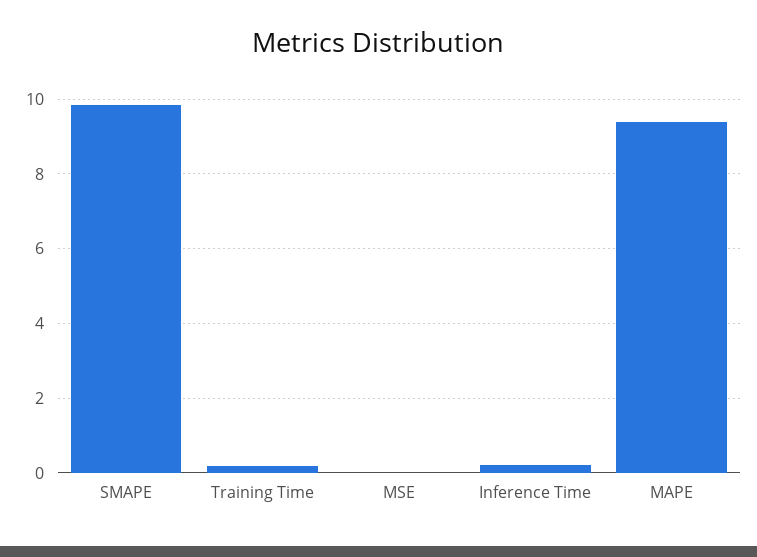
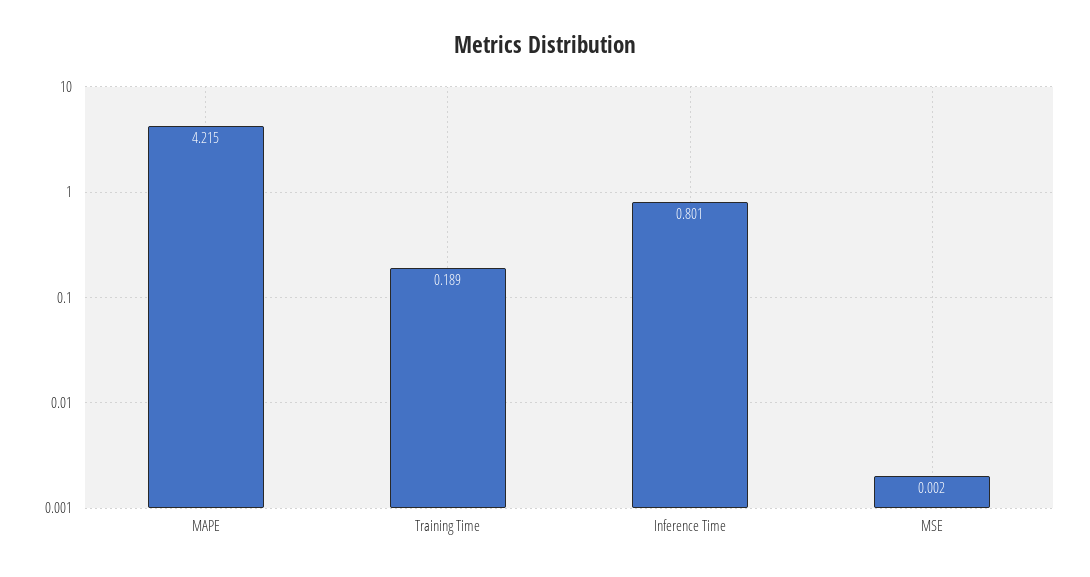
  {
-   "SMAPE": 9.8,
    "Training Time": 0.189,
    "MSE": 0.002,
-   "Inference Time": 0.2,
+   "Inference Time": 0.801,
-   "MAPE": 9.4
+   "MAPE": 4.215
  }

